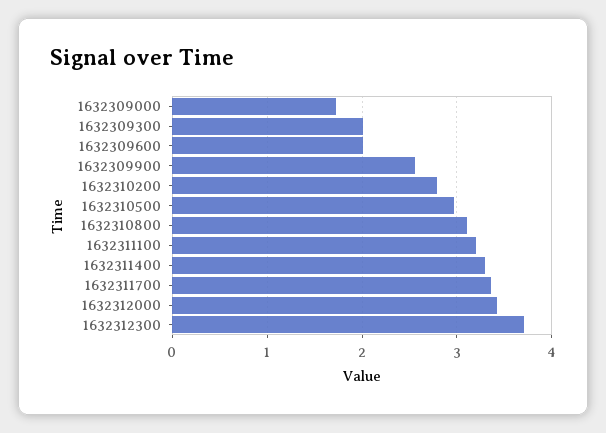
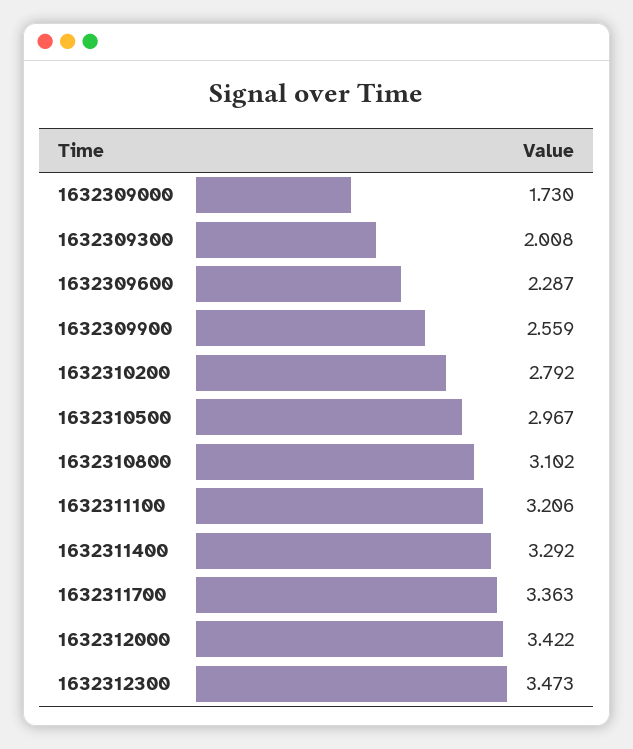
  {
    "1632309000": 1.73,
    "1632309300": 2.008,
-   "1632309600": 2,
+   "1632309600": 2.287,
    "1632309900": 2.559,
    "1632310200": 2.792,
    "1632310500": 2.967,
    "1632310800": 3.102,
    "1632311100": 3.206,
    "1632311400": 3.292,
    "1632311700": 3.363,
    "1632312000": 3.422,
-   "1632312300": 3.7
+   "1632312300": 3.473
  }

